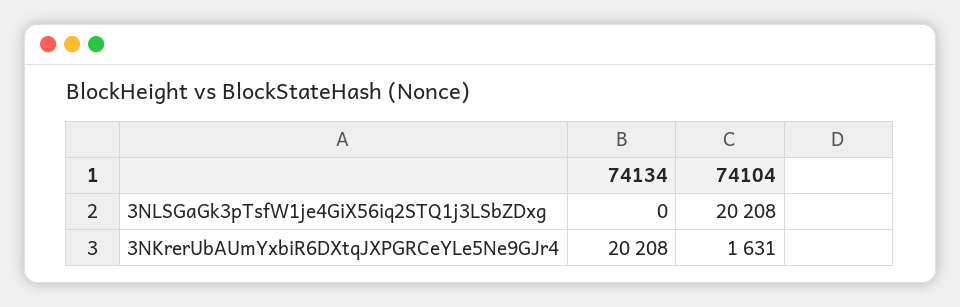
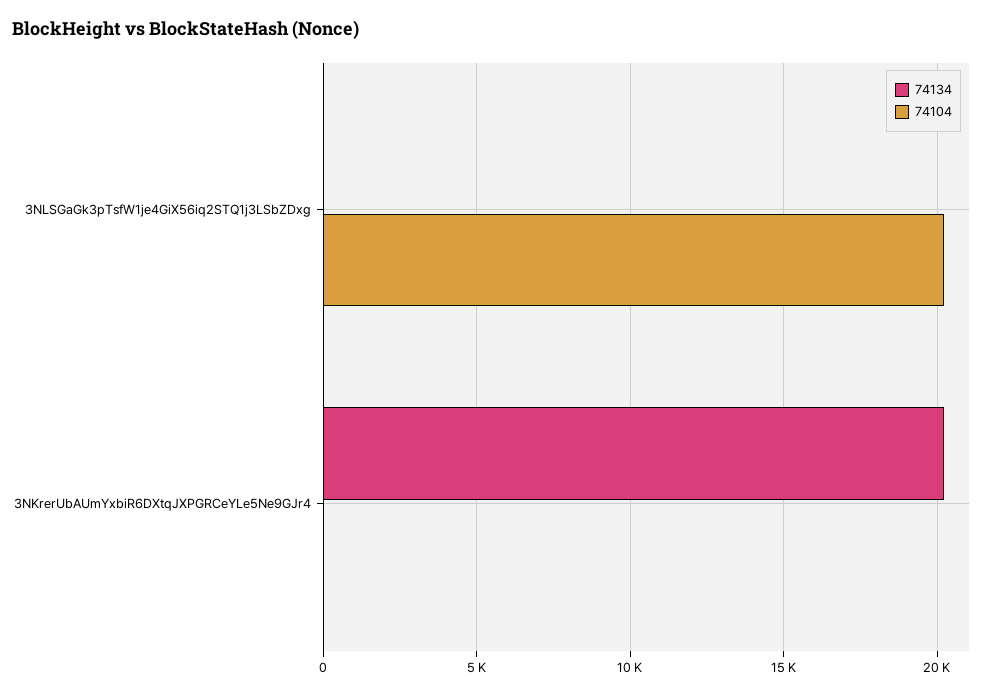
  {
    "74134": {
      "3NLSGaGk3pTsfW1je4GiX56iq2STQ1j3LSbZDxg": 0,
      "3NKrerUbAUmYxbiR6DXtqJXPGRCeYLe5Ne9GJr4": 20208
    },
    "74104": {
      "3NLSGaGk3pTsfW1je4GiX56iq2STQ1j3LSbZDxg": 20208,
-     "3NKrerUbAUmYxbiR6DXtqJXPGRCeYLe5Ne9GJr4": 1631
+     "3NKrerUbAUmYxbiR6DXtqJXPGRCeYLe5Ne9GJr4": 0
    }
  }

